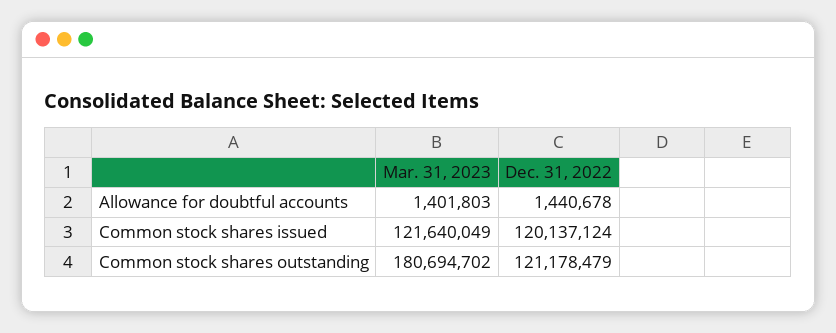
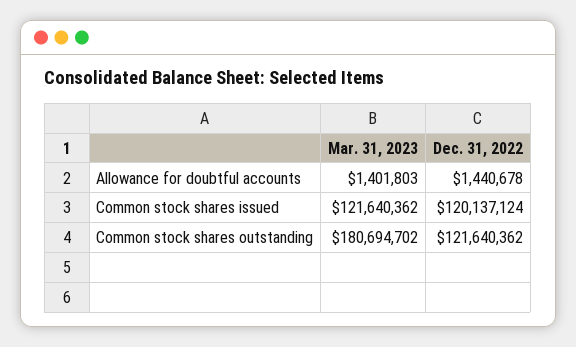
  {
    "Mar. 31, 2023": {
      "Allowance for doubtful accounts": 1401803,
-     "Common stock shares issued": 121640049,
+     "Common stock shares issued": 121640362,
      "Common stock shares outstanding": 180694702
    },
    "Dec. 31, 2022": {
      "Allowance for doubtful accounts": 1440678,
      "Common stock shares issued": 120137124,
-     "Common stock shares outstanding": 121178479
+     "Common stock shares outstanding": 121640362
    }
  }

